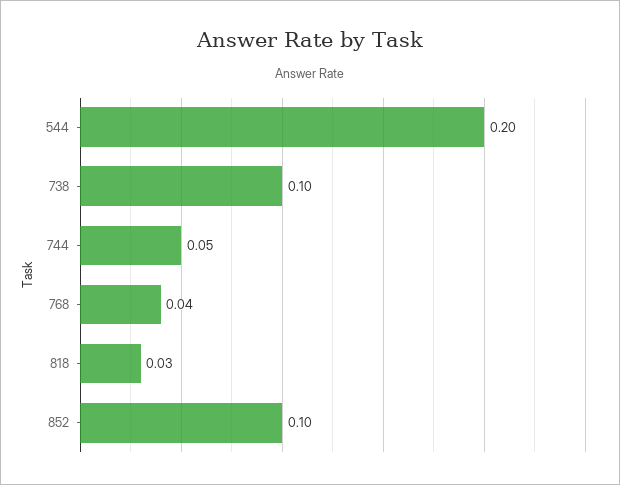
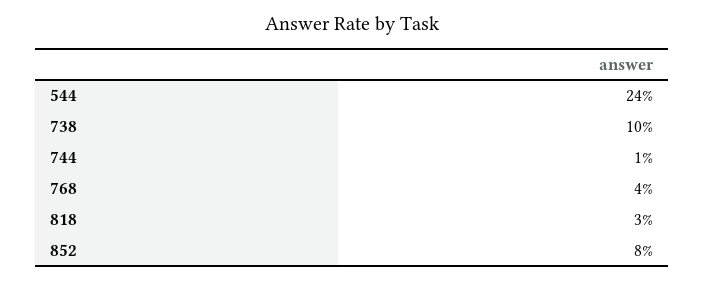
  {
-   "544": 0.2,
+   "544": 0.24,
    "738": 0.1,
-   "744": 0.05,
+   "744": 0.01,
    "768": 0.04,
    "818": 0.03,
-   "852": 0.1
+   "852": 0.08
  }

